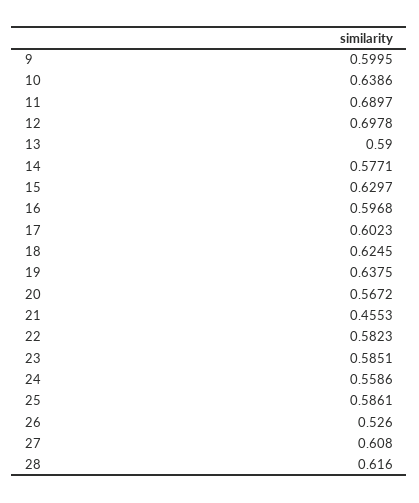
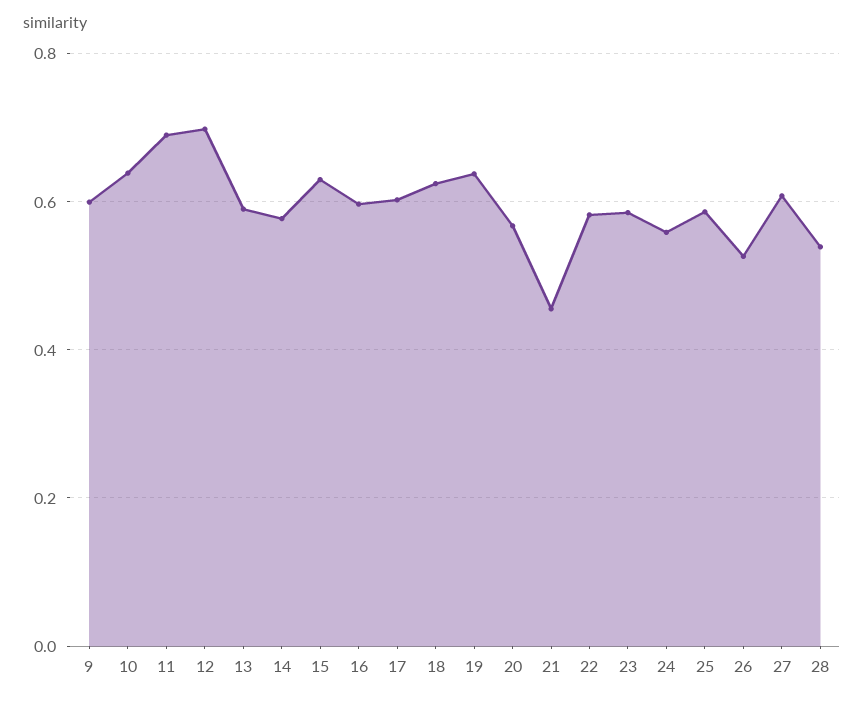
  {
    "9": 0.5995,
    "10": 0.6386,
    "11": 0.6897,
    "12": 0.6978,
    "13": 0.59,
    "14": 0.5771,
    "15": 0.6297,
    "16": 0.5968,
    "17": 0.6023,
    "18": 0.6245,
    "19": 0.6375,
    "20": 0.5672,
    "21": 0.4553,
    "22": 0.5823,
    "23": 0.5851,
    "24": 0.5586,
    "25": 0.5861,
    "26": 0.526,
    "27": 0.608,
-   "28": 0.616
+   "28": 0.54
  }

